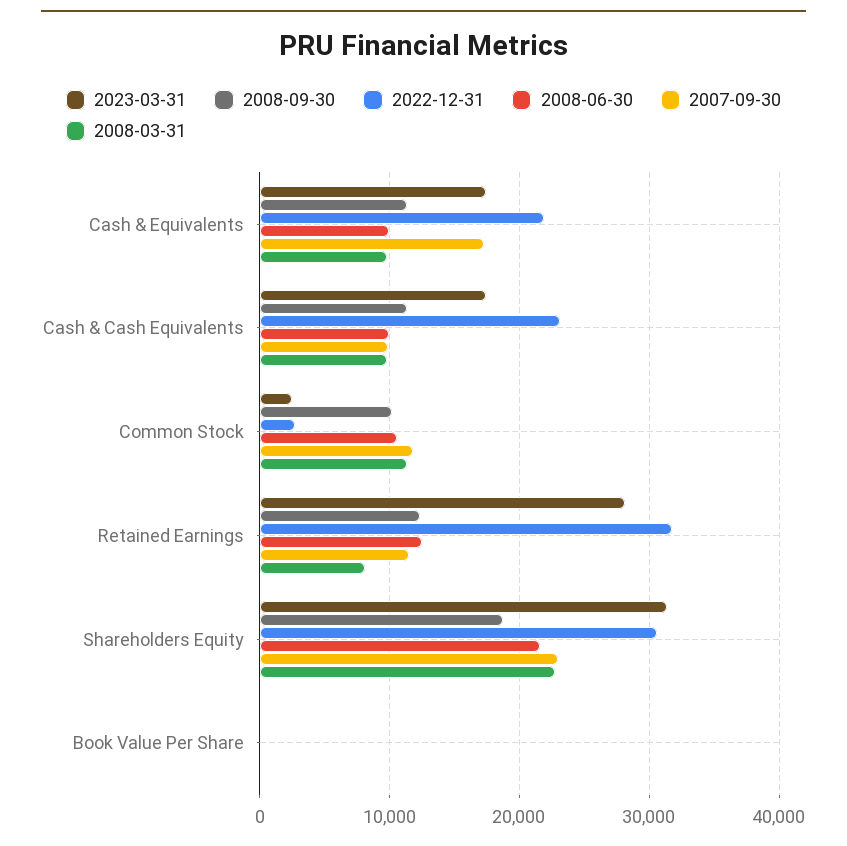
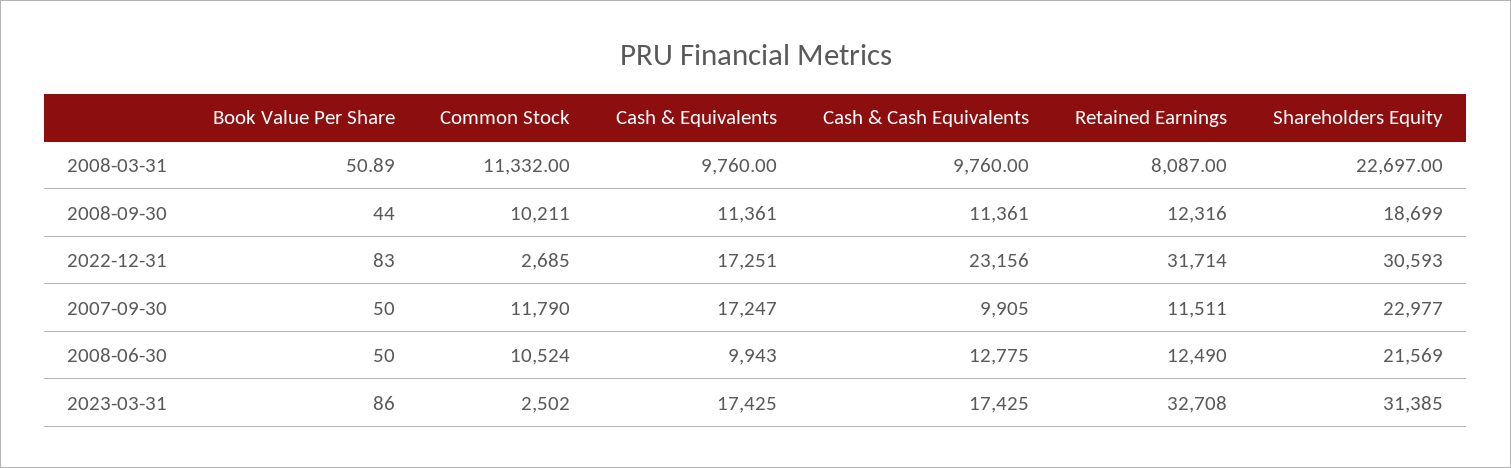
  {
    "2023-03-31": {
      "Cash & Equivalents": 17425,
      "Cash & Cash Equivalents": 17425,
      "Common Stock": 2502,
-     "Retained Earnings": 28000,
+     "Retained Earnings": 32708,
      "Shareholders Equity": 31385,
      "Book Value Per Share": 86
    },
    "2008-09-30": {
      "Cash & Equivalents": 11361,
      "Cash & Cash Equivalents": 11361,
      "Common Stock": 10211,
      "Retained Earnings": 12316,
      "Shareholders Equity": 18699,
      "Book Value Per Share": 44
    },
    "2022-12-31": {
-     "Cash & Equivalents": 22000,
+     "Cash & Equivalents": 17251,
      "Cash & Cash Equivalents": 23156,
      "Common Stock": 2685,
      "Retained Earnings": 31714,
      "Shareholders Equity": 30593,
      "Book Value Per Share": 83
    },
    "2008-06-30": {
      "Cash & Equivalents": 9943,
-     "Cash & Cash Equivalents": 10000,
+     "Cash & Cash Equivalents": 12775,
      "Common Stock": 10524,
      "Retained Earnings": 12490,
      "Shareholders Equity": 21569,
      "Book Value Per Share": 50
    },
    "2007-09-30": {
      "Cash & Equivalents": 17247,
      "Cash & Cash Equivalents": 9905,
      "Common Stock": 11790,
      "Retained Earnings": 11511,
      "Shareholders Equity": 22977,
      "Book Value Per Share": 50
    },
    "2008-03-31": {
      "Cash & Equivalents": 9760,
      "Cash & Cash Equivalents": 9760,
      "Common Stock": 11332,
      "Retained Earnings": 8087,
      "Shareholders Equity": 22697,
      "Book Value Per Share": 50.89
    }
  }

